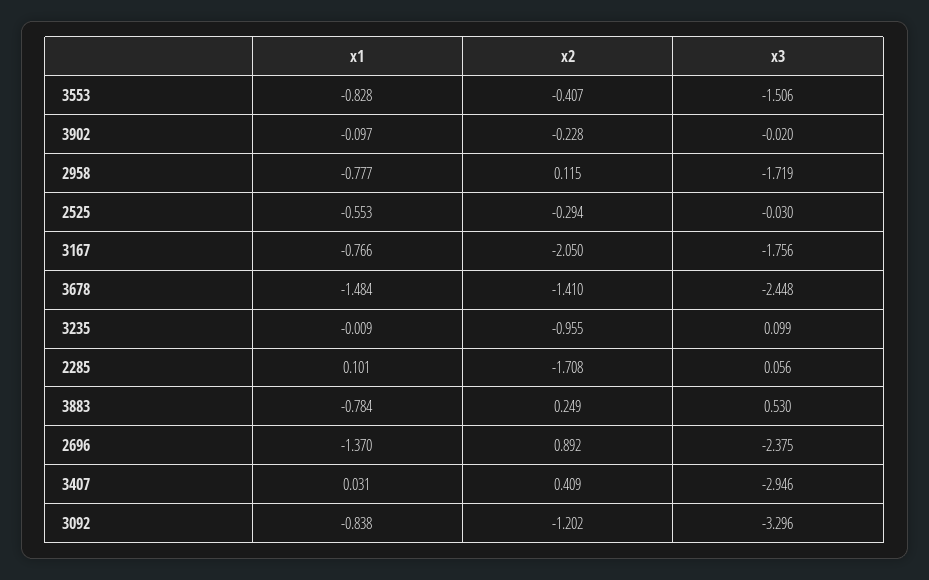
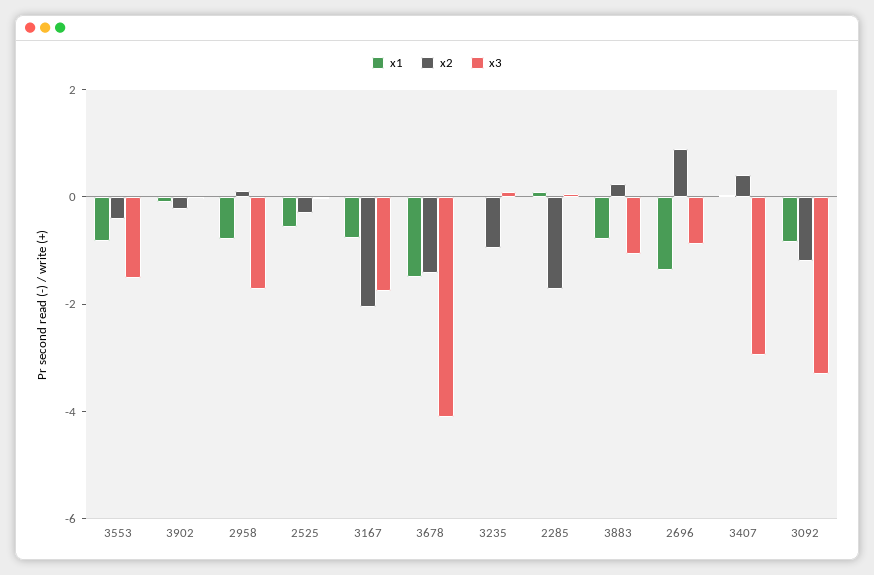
  {
    "x1": {
      "3553": -0.828,
      "3902": -0.097,
      "2958": -0.777,
      "2525": -0.553,
      "3167": -0.766,
      "3678": -1.484,
      "3235": -0.009,
      "2285": 0.101,
      "3883": -0.784,
      "2696": -1.37,
      "3407": 0.031,
      "3092": -0.838
    },
    "x2": {
      "3553": -0.407,
      "3902": -0.228,
      "2958": 0.115,
      "2525": -0.294,
      "3167": -2.05,
      "3678": -1.41,
      "3235": -0.955,
      "2285": -1.708,
      "3883": 0.249,
      "2696": 0.892,
      "3407": 0.409,
      "3092": -1.202
    },
    "x3": {
      "3553": -1.506,
      "3902": -0.02,
      "2958": -1.719,
      "2525": -0.03,
      "3167": -1.756,
-     "3678": -2.448,
+     "3678": -4,
      "3235": 0.099,
      "2285": 0.056,
-     "3883": 0.53,
+     "3883": -1,
-     "2696": -2.375,
+     "2696": -1,
      "3407": -2.946,
      "3092": -3.296
    }
  }

